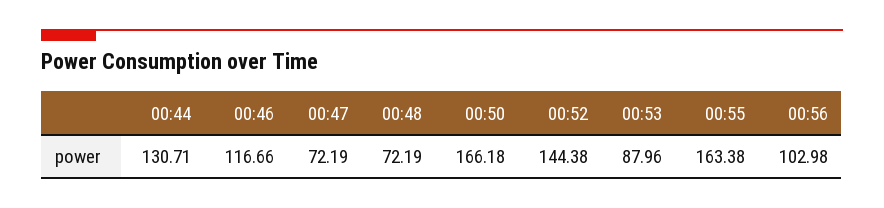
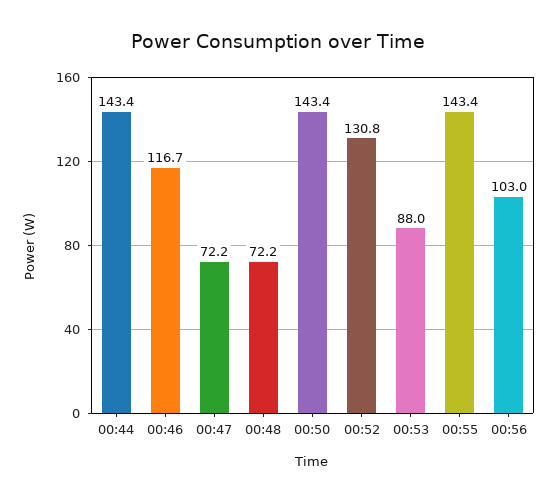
  {
-   "00:44": 130.71,
+   "00:44": 143.4,
    "00:46": 116.66,
    "00:47": 72.19,
    "00:48": 72.19,
-   "00:50": 166.18,
+   "00:50": 143.4,
-   "00:52": 144.38,
+   "00:52": 130.8,
    "00:53": 87.96,
-   "00:55": 163.38,
+   "00:55": 143.4,
    "00:56": 102.98
  }

